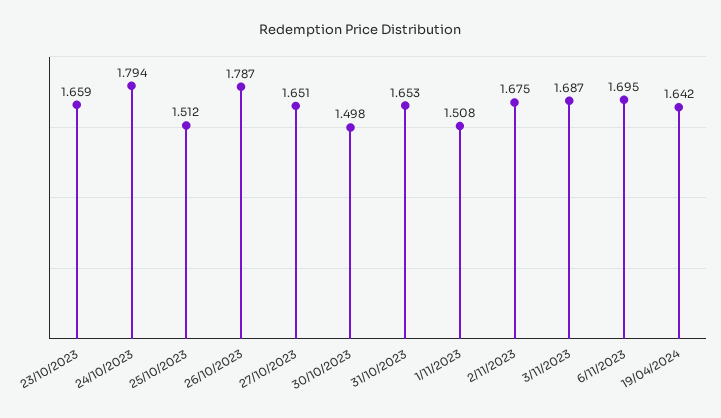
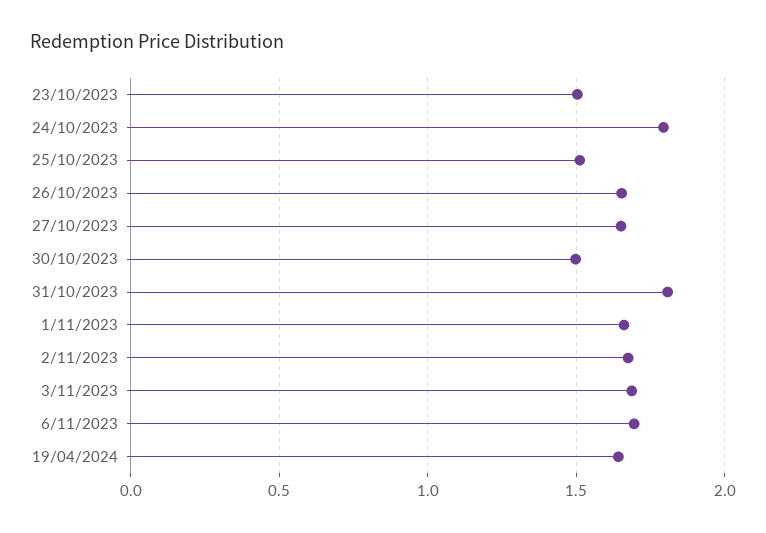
  {
-   "23/10/2023": 1.659,
+   "23/10/2023": 1.5,
    "24/10/2023": 1.794,
    "25/10/2023": 1.512,
-   "26/10/2023": 1.787,
+   "26/10/2023": 1.65,
    "27/10/2023": 1.651,
    "30/10/2023": 1.498,
-   "31/10/2023": 1.653,
+   "31/10/2023": 1.8,
-   "1/11/2023": 1.508,
+   "1/11/2023": 1.65,
    "2/11/2023": 1.675,
    "3/11/2023": 1.687,
    "6/11/2023": 1.695,
    "19/04/2024": 1.642
  }

